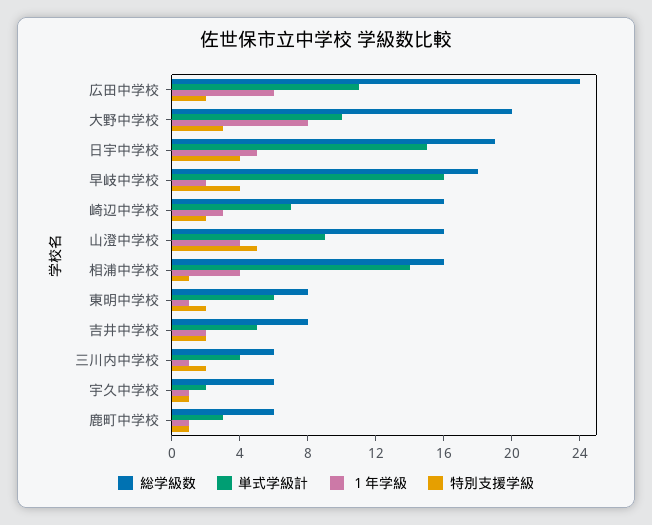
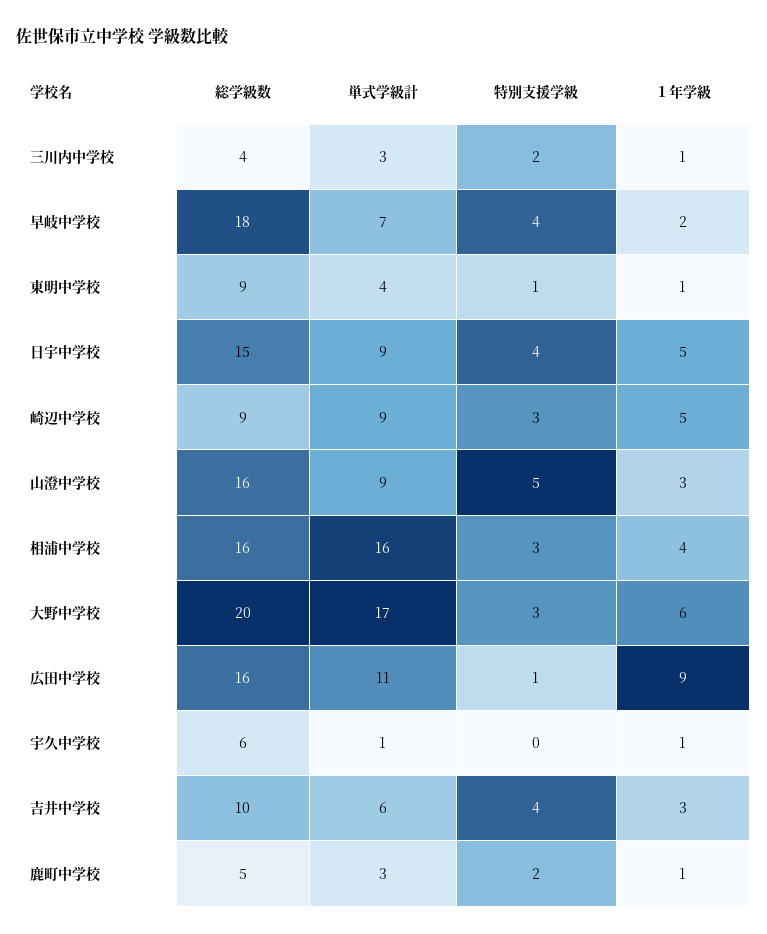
  {
    "総学級数": {
-     "広田中学校": 24,
+     "広田中学校": 16,
      "大野中学校": 20,
-     "日宇中学校": 19,
+     "日宇中学校": 15,
      "早岐中学校": 18,
-     "崎辺中学校": 16,
+     "崎辺中学校": 9,
      "山澄中学校": 16,
      "相浦中学校": 16,
-     "東明中学校": 8,
+     "東明中学校": 9,
-     "吉井中学校": 8,
+     "吉井中学校": 10,
-     "三川内中学校": 6,
+     "三川内中学校": 4,
      "宇久中学校": 6,
-     "鹿町中学校": 6
+     "鹿町中学校": 5
    },
    "単式学級計": {
      "広田中学校": 11,
-     "大野中学校": 10,
+     "大野中学校": 17,
-     "日宇中学校": 15,
+     "日宇中学校": 9,
-     "早岐中学校": 16,
+     "早岐中学校": 7,
-     "崎辺中学校": 7,
+     "崎辺中学校": 9,
      "山澄中学校": 9,
-     "相浦中学校": 14,
+     "相浦中学校": 16,
-     "東明中学校": 6,
+     "東明中学校": 4,
-     "吉井中学校": 5,
+     "吉井中学校": 6,
-     "三川内中学校": 4,
+     "三川内中学校": 3,
-     "宇久中学校": 2,
+     "宇久中学校": 1,
      "鹿町中学校": 3
    },
    "１年学級": {
-     "広田中学校": 6,
+     "広田中学校": 9,
-     "大野中学校": 8,
+     "大野中学校": 6,
      "日宇中学校": 5,
      "早岐中学校": 2,
-     "崎辺中学校": 3,
+     "崎辺中学校": 5,
-     "山澄中学校": 4,
+     "山澄中学校": 3,
      "相浦中学校": 4,
      "東明中学校": 1,
-     "吉井中学校": 2,
+     "吉井中学校": 3,
      "三川内中学校": 1,
      "宇久中学校": 1,
      "鹿町中学校": 1
    },
    "特別支援学級": {
-     "広田中学校": 2,
+     "広田中学校": 1,
      "大野中学校": 3,
      "日宇中学校": 4,
      "早岐中学校": 4,
-     "崎辺中学校": 2,
+     "崎辺中学校": 3,
      "山澄中学校": 5,
-     "相浦中学校": 1,
+     "相浦中学校": 3,
-     "東明中学校": 2,
+     "東明中学校": 1,
-     "吉井中学校": 2,
+     "吉井中学校": 4,
      "三川内中学校": 2,
-     "宇久中学校": 1,
+     "宇久中学校": 0,
-     "鹿町中学校": 1
+     "鹿町中学校": 2
    }
  }

